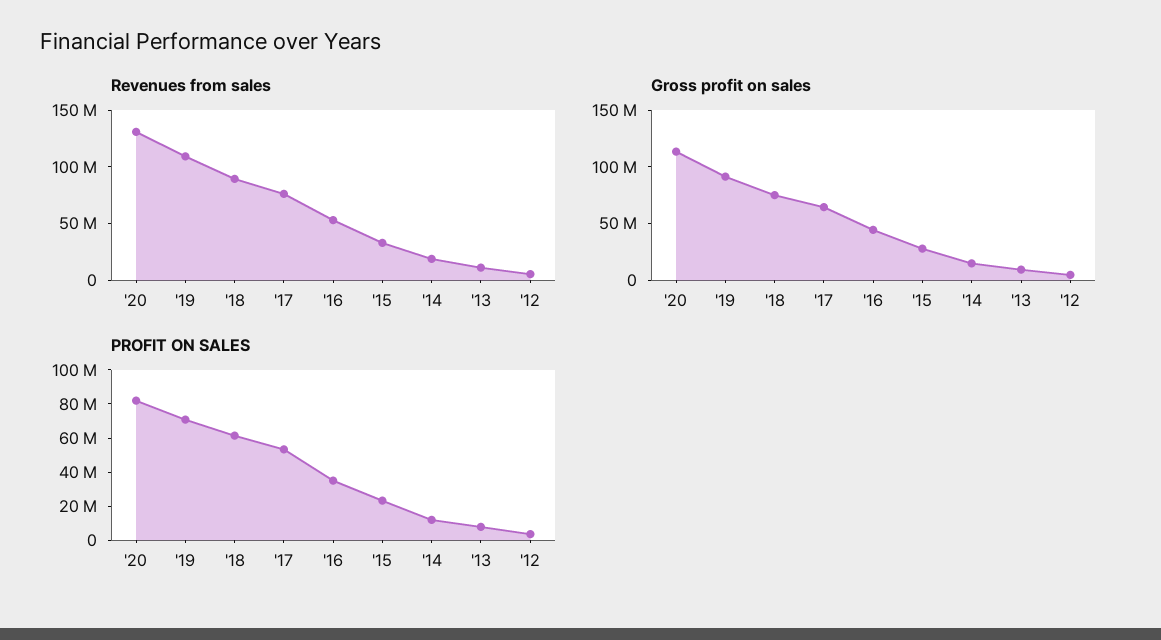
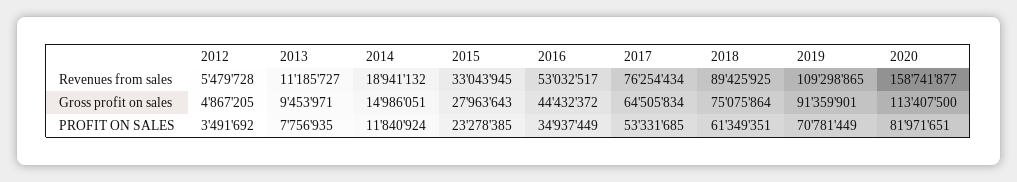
  {
    "Revenues from sales": {
-     "'20": 130000000,
+     "'20": 158741877,
      "'19": 109298865,
      "'18": 89425925,
      "'17": 76254434,
      "'16": 53032517,
      "'15": 33043945,
      "'14": 18941132,
      "'13": 11185727,
      "'12": 5479728
    },
    "Gross profit on sales": {
      "'20": 113407500,
      "'19": 91359901,
      "'18": 75075864,
      "'17": 64505834,
      "'16": 44432372,
      "'15": 27963643,
      "'14": 14986051,
      "'13": 9453971,
      "'12": 4867205
    },
    "PROFIT ON SALES": {
      "'20": 81971651,
      "'19": 70781449,
      "'18": 61349351,
      "'17": 53331685,
      "'16": 34937449,
      "'15": 23278385,
      "'14": 11840924,
      "'13": 7756935,
      "'12": 3491692
    }
  }

